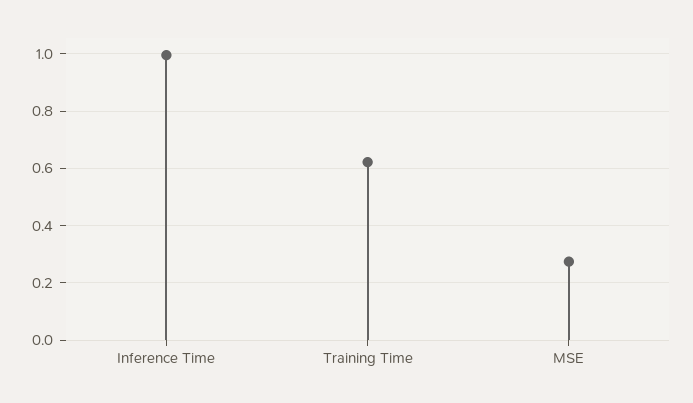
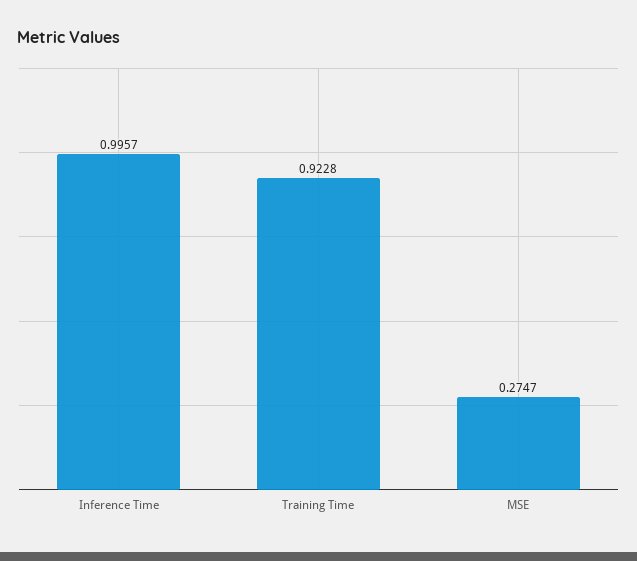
  {
    "Inference Time": 0.9957,
-   "Training Time": 0.625,
+   "Training Time": 0.9228,
    "MSE": 0.2747
  }

